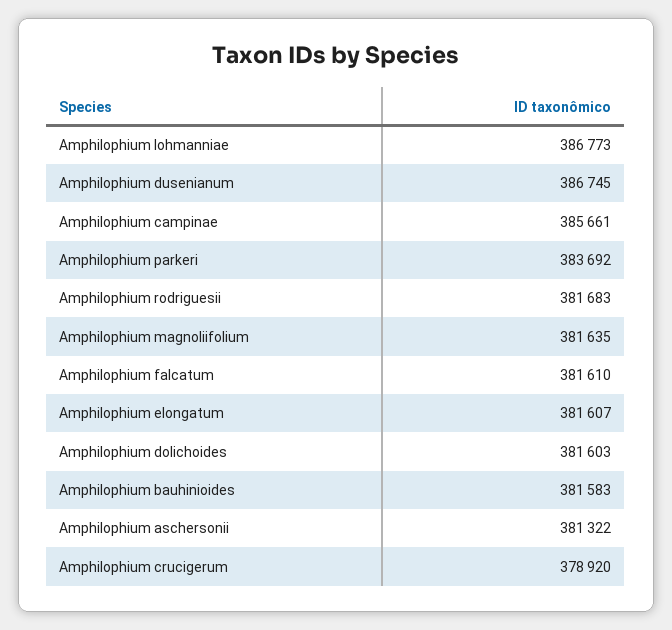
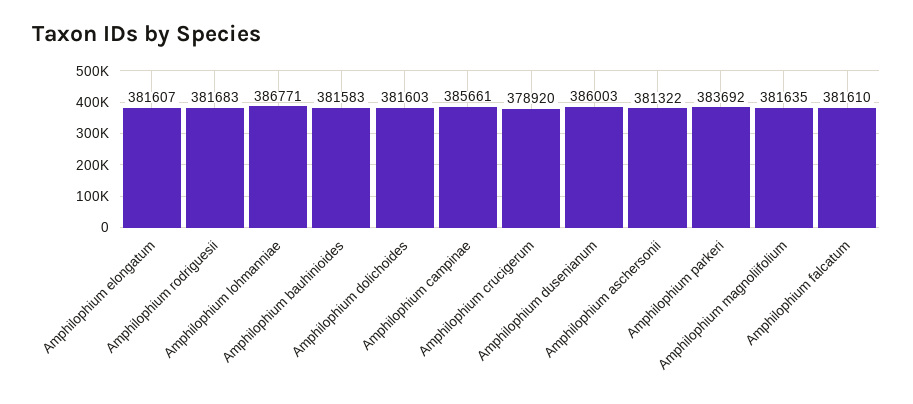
  {
-   "Amphilophium lohmanniae": 386773,
+   "Amphilophium lohmanniae": 386771,
-   "Amphilophium dusenianum": 386745,
+   "Amphilophium dusenianum": 386003,
    "Amphilophium campinae": 385661,
    "Amphilophium parkeri": 383692,
    "Amphilophium rodriguesii": 381683,
    "Amphilophium magnoliifolium": 381635,
    "Amphilophium falcatum": 381610,
    "Amphilophium elongatum": 381607,
    "Amphilophium dolichoides": 381603,
    "Amphilophium bauhinioides": 381583,
    "Amphilophium aschersonii": 381322,
    "Amphilophium crucigerum": 378920
  }

